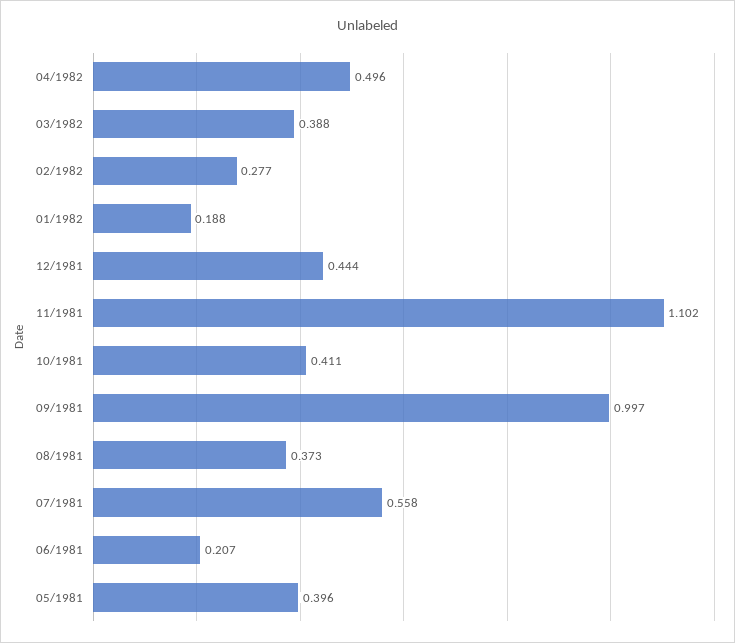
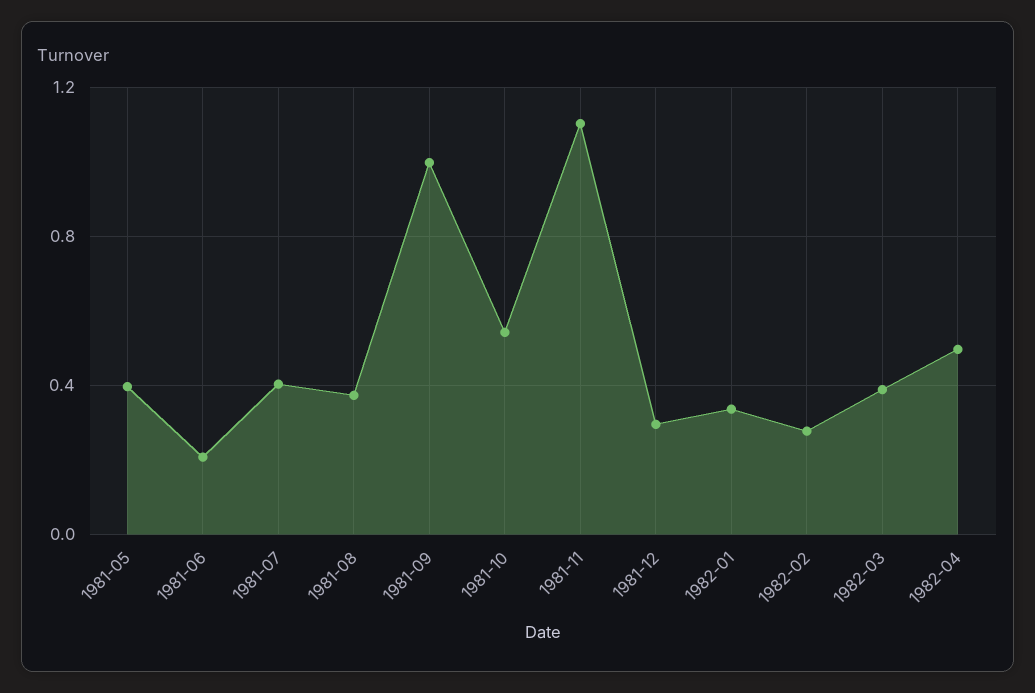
  {
    "04/1982": 0.496,
    "03/1982": 0.388,
    "02/1982": 0.277,
-   "01/1982": 0.188,
+   "01/1982": 0.35,
-   "12/1981": 0.444,
+   "12/1981": 0.3,
    "11/1981": 1.102,
-   "10/1981": 0.411,
+   "10/1981": 0.55,
    "09/1981": 0.997,
    "08/1981": 0.373,
-   "07/1981": 0.558,
+   "07/1981": 0.4,
    "06/1981": 0.207,
    "05/1981": 0.396
  }

